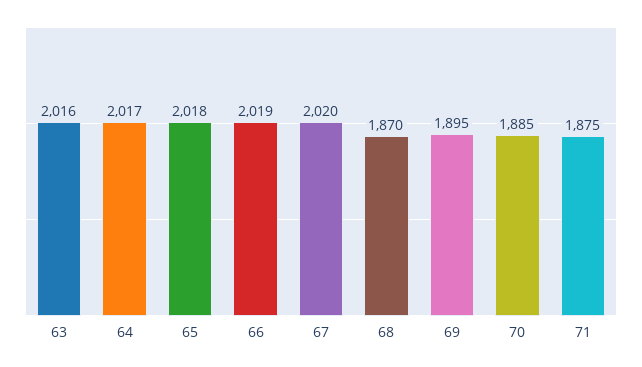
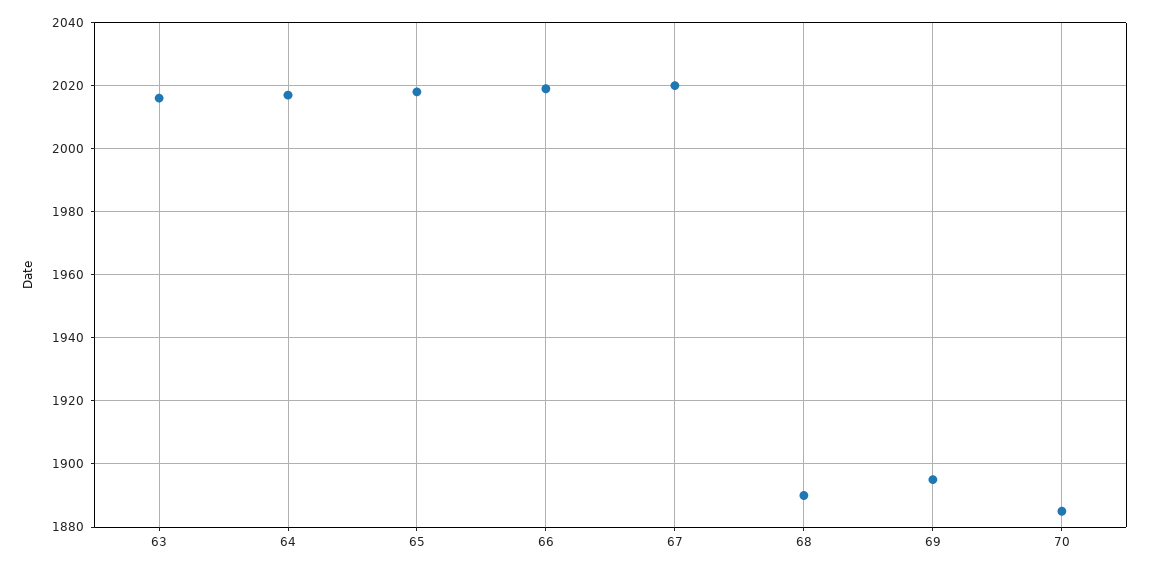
  {
    "63": 2016,
    "64": 2017,
    "65": 2018,
    "66": 2019,
    "67": 2020,
-   "68": 1870,
+   "68": 1890,
    "69": 1895,
-   "70": 1885,
+   "70": 1885
-   "71": 1875
  }

